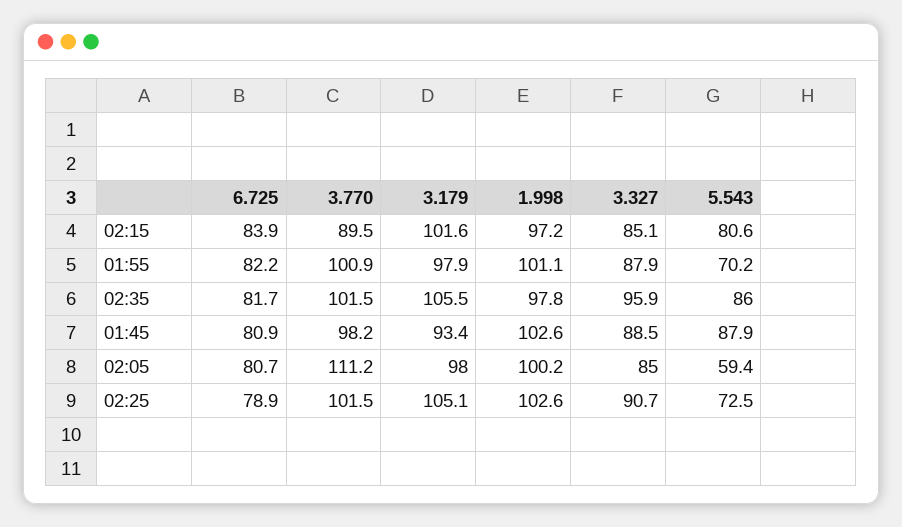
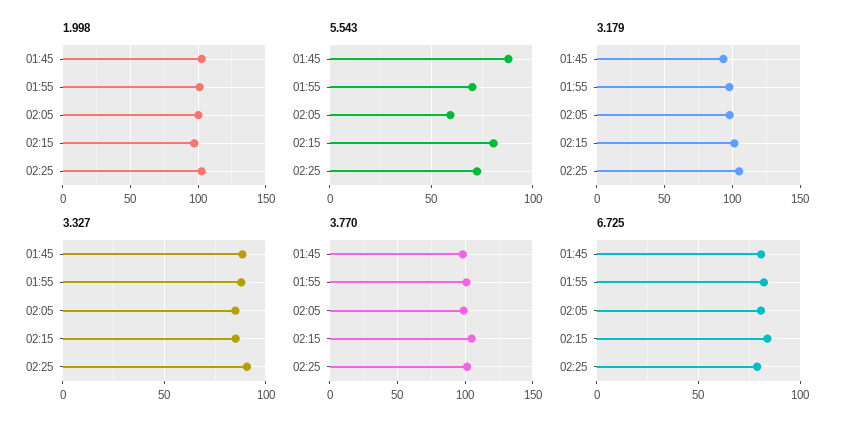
  {
    "6.725": {
      "02:15": 83.9,
      "01:55": 82.2,
-     "02:35": 81.7,
      "01:45": 80.9,
      "02:05": 80.7,
      "02:25": 78.9
    },
    "3.770": {
-     "02:15": 89.5,
+     "02:15": 105,
      "01:55": 100.9,
-     "02:35": 101.5,
      "01:45": 98.2,
-     "02:05": 111.2,
+     "02:05": 100,
      "02:25": 101.5
    },
    "3.179": {
      "02:15": 101.6,
      "01:55": 97.9,
-     "02:35": 105.5,
      "01:45": 93.4,
      "02:05": 98,
      "02:25": 105.1
    },
    "1.998": {
      "02:15": 97.2,
      "01:55": 101.1,
-     "02:35": 97.8,
      "01:45": 102.6,
      "02:05": 100.2,
      "02:25": 102.6
    },
    "3.327": {
      "02:15": 85.1,
      "01:55": 87.9,
-     "02:35": 95.9,
      "01:45": 88.5,
      "02:05": 85,
      "02:25": 90.7
    },
    "5.543": {
      "02:15": 80.6,
      "01:55": 70.2,
-     "02:35": 86,
      "01:45": 87.9,
      "02:05": 59.4,
      "02:25": 72.5
    }
  }

